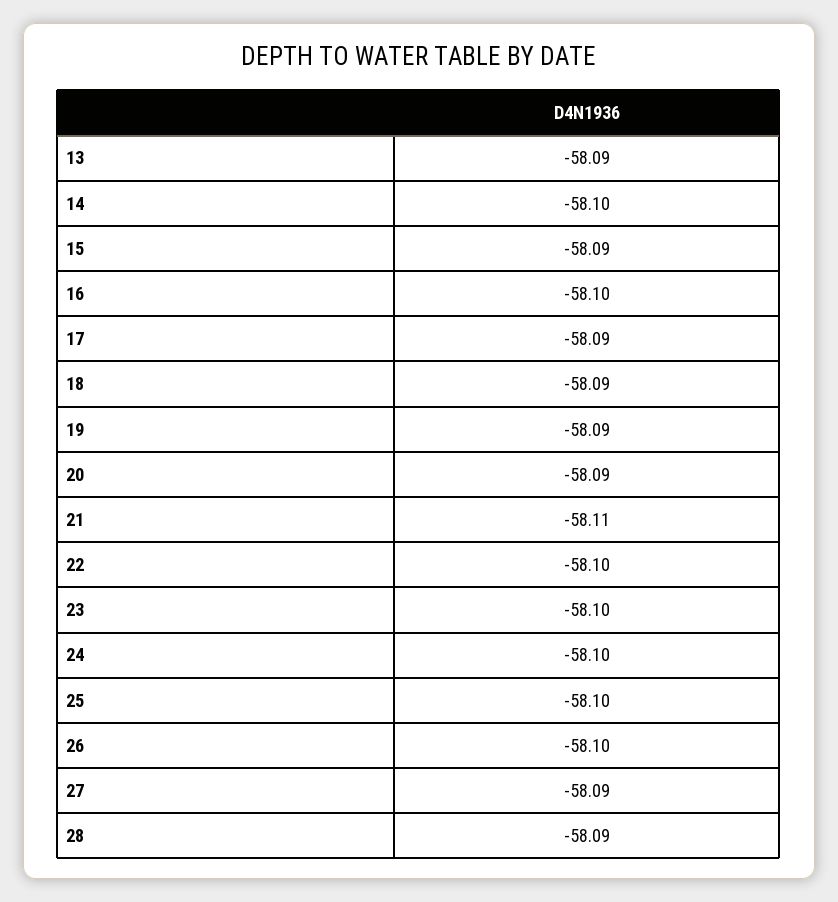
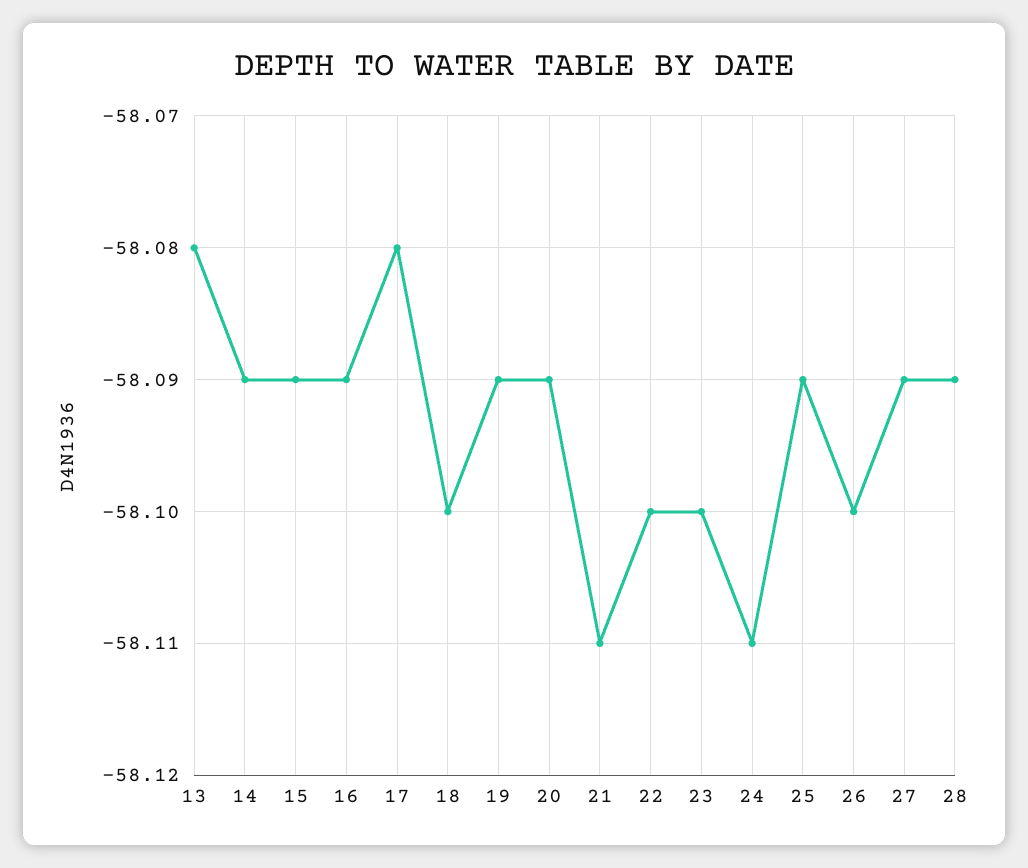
  {
-   "13": -58.09,
+   "13": -58.08,
-   "14": -58.1,
+   "14": -58.09,
    "15": -58.09,
-   "16": -58.1,
+   "16": -58.09,
-   "17": -58.09,
+   "17": -58.08,
-   "18": -58.09,
+   "18": -58.1,
    "19": -58.09,
    "20": -58.09,
    "21": -58.11,
    "22": -58.1,
    "23": -58.1,
-   "24": -58.1,
+   "24": -58.11,
-   "25": -58.1,
+   "25": -58.09,
    "26": -58.1,
    "27": -58.09,
    "28": -58.09
  }

